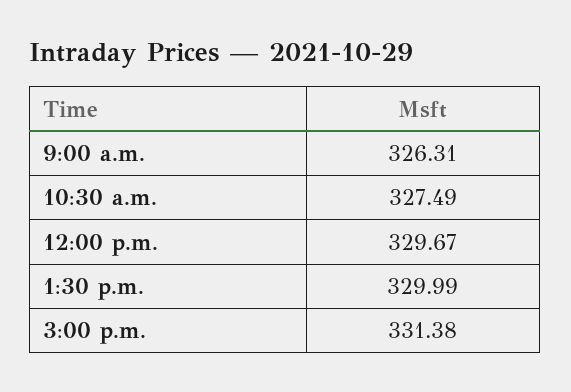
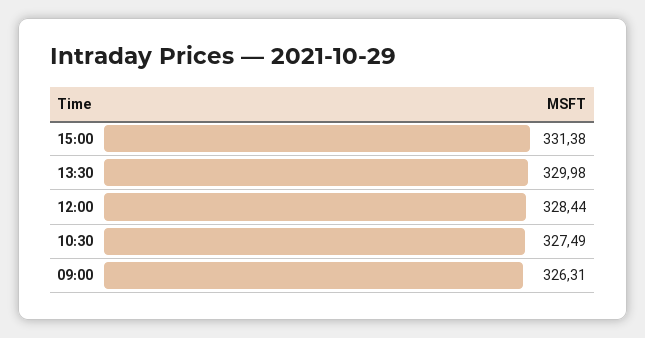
  {
    "9:00 a.m.": 326.31,
    "10:30 a.m.": 327.49,
-   "12:00 p.m.": 329.67,
+   "12:00 p.m.": 328.44,
-   "1:30 p.m.": 329.99,
+   "1:30 p.m.": 329.98,
    "3:00 p.m.": 331.38
  }

